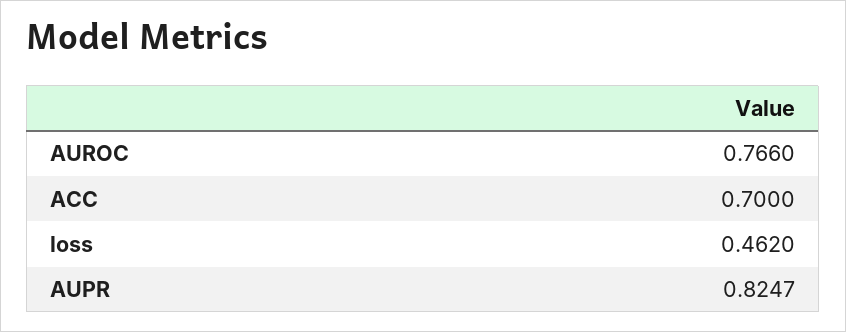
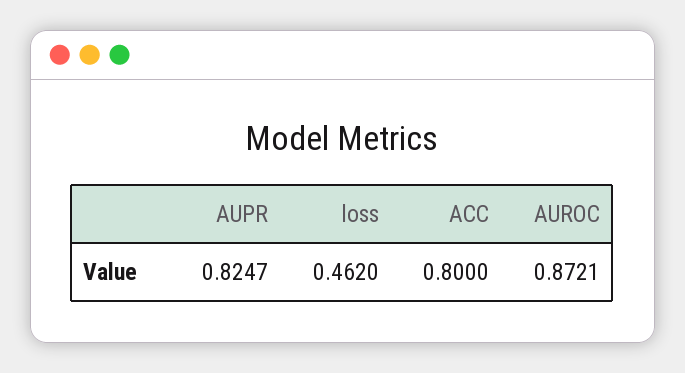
  {
-   "AUROC": 0.766,
+   "AUROC": 0.8721,
-   "ACC": 0.7,
+   "ACC": 0.8,
    "loss": 0.462,
    "AUPR": 0.8247
  }

